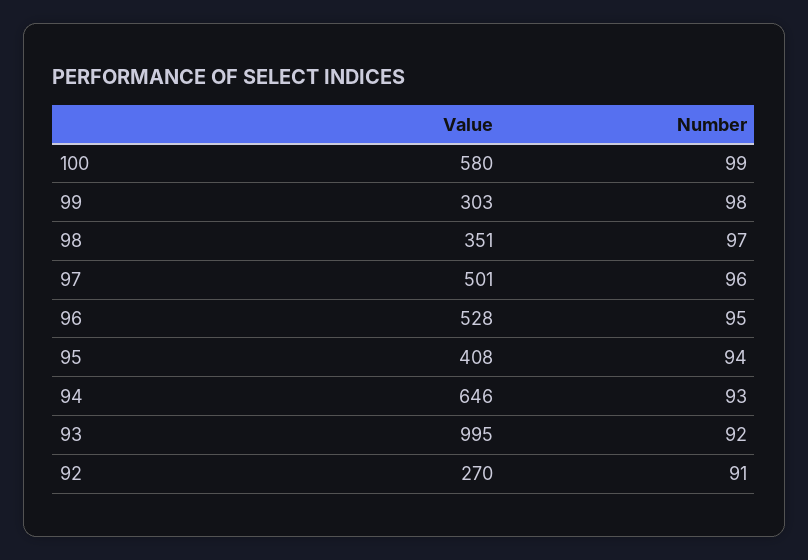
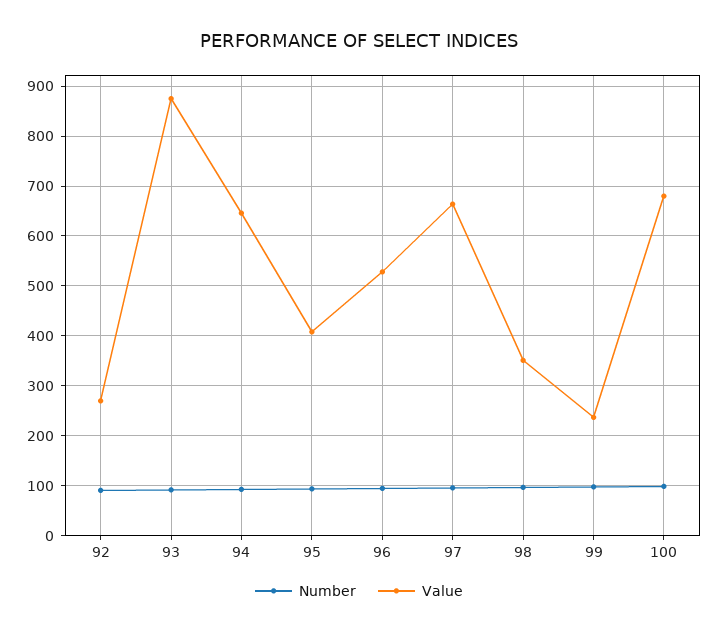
  {
    "Value": {
-     "100": 580,
+     "100": 680,
-     "99": 303,
+     "99": 240,
      "98": 351,
-     "97": 501,
+     "97": 660,
      "96": 528,
      "95": 408,
      "94": 646,
-     "93": 995,
+     "93": 880,
      "92": 270
    },
    "Number": {
      "100": 99,
      "99": 98,
      "98": 97,
      "97": 96,
      "96": 95,
      "95": 94,
      "94": 93,
      "93": 92,
      "92": 91
    }
  }

